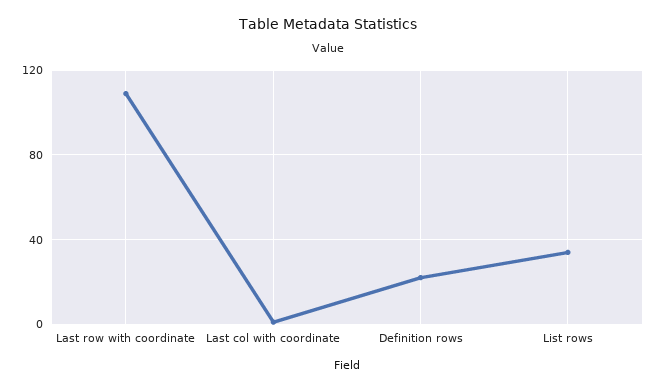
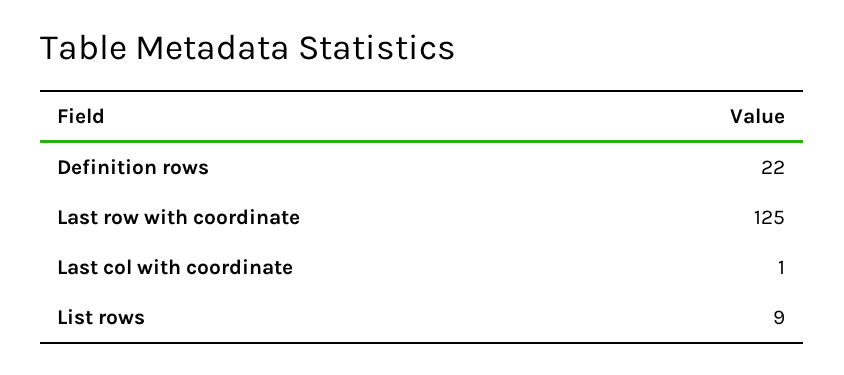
  {
-   "Last row with coordinate": 110,
+   "Last row with coordinate": 125,
    "Last col with coordinate": 1,
    "Definition rows": 22,
-   "List rows": 35
+   "List rows": 9
  }

